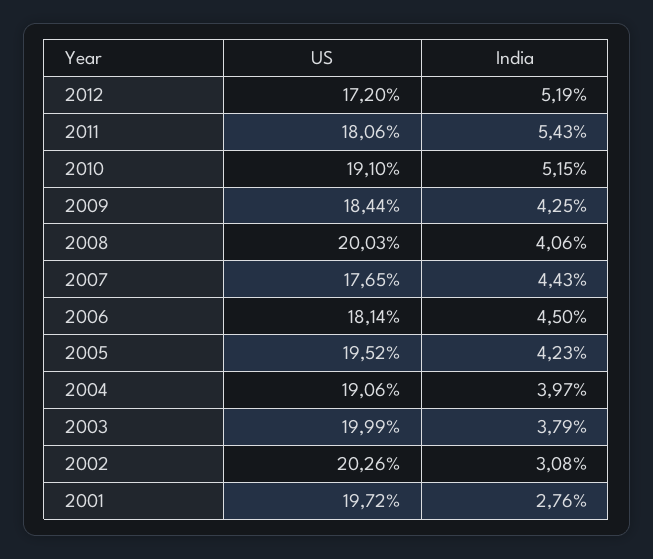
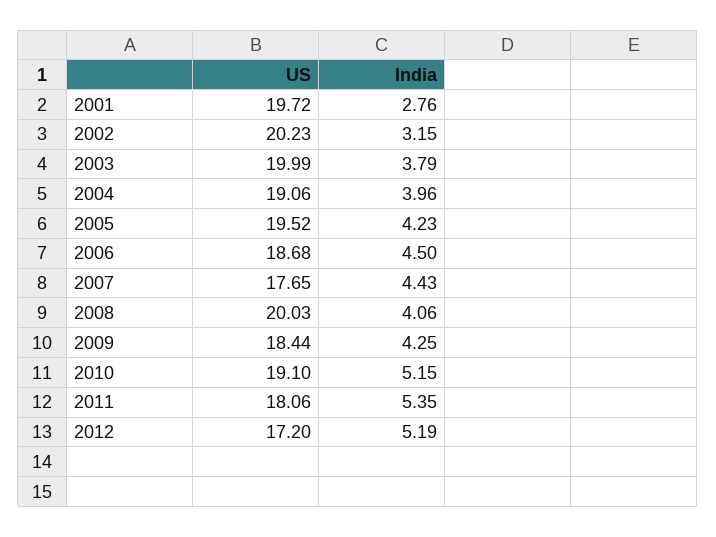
  {
    "US": {
      "2012": 17.2,
      "2011": 18.06,
      "2010": 19.1,
      "2009": 18.44,
      "2008": 20.03,
      "2007": 17.65,
-     "2006": 18.14,
+     "2006": 18.68,
      "2005": 19.52,
      "2004": 19.06,
      "2003": 19.99,
-     "2002": 20.26,
+     "2002": 20.23,
      "2001": 19.72
    },
    "India": {
      "2012": 5.19,
-     "2011": 5.43,
+     "2011": 5.35,
      "2010": 5.15,
      "2009": 4.25,
      "2008": 4.06,
      "2007": 4.43,
      "2006": 4.5,
      "2005": 4.23,
-     "2004": 3.97,
+     "2004": 3.96,
      "2003": 3.79,
-     "2002": 3.08,
+     "2002": 3.15,
      "2001": 2.76
    }
  }

